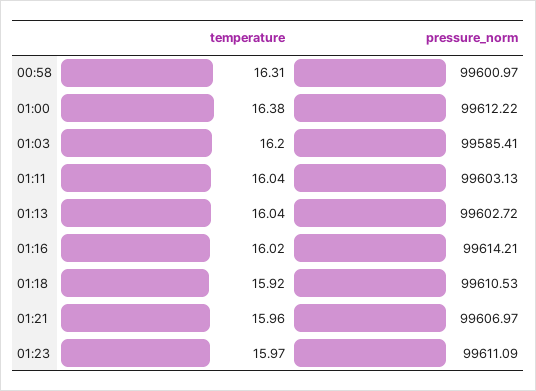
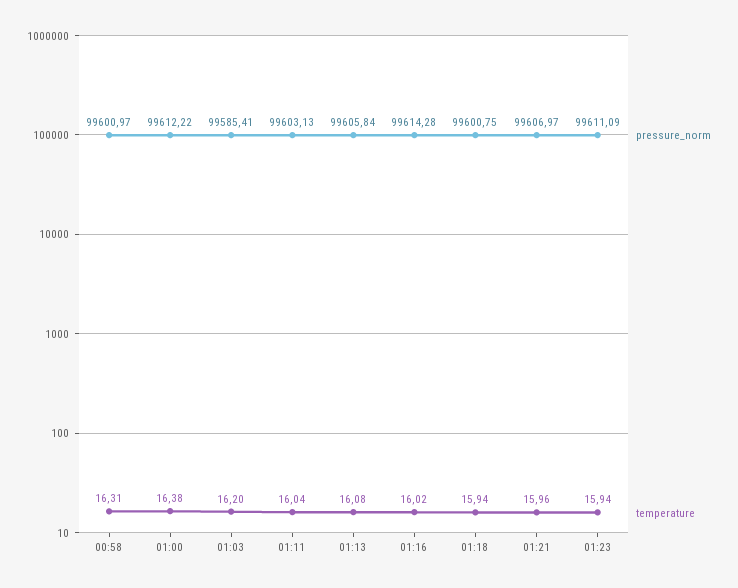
  {
    "temperature": {
      "00:58": 16.31,
      "01:00": 16.38,
      "01:03": 16.2,
      "01:11": 16.04,
-     "01:13": 16.04,
+     "01:13": 16.08,
      "01:16": 16.02,
-     "01:18": 15.92,
+     "01:18": 15.94,
      "01:21": 15.96,
-     "01:23": 15.97
+     "01:23": 15.94
    },
    "pressure_norm": {
      "00:58": 99600.97,
      "01:00": 99612.22,
      "01:03": 99585.41,
      "01:11": 99603.13,
-     "01:13": 99602.72,
+     "01:13": 99605.84,
-     "01:16": 99614.21,
+     "01:16": 99614.28,
-     "01:18": 99610.53,
+     "01:18": 99600.75,
      "01:21": 99606.97,
      "01:23": 99611.09
    }
  }

